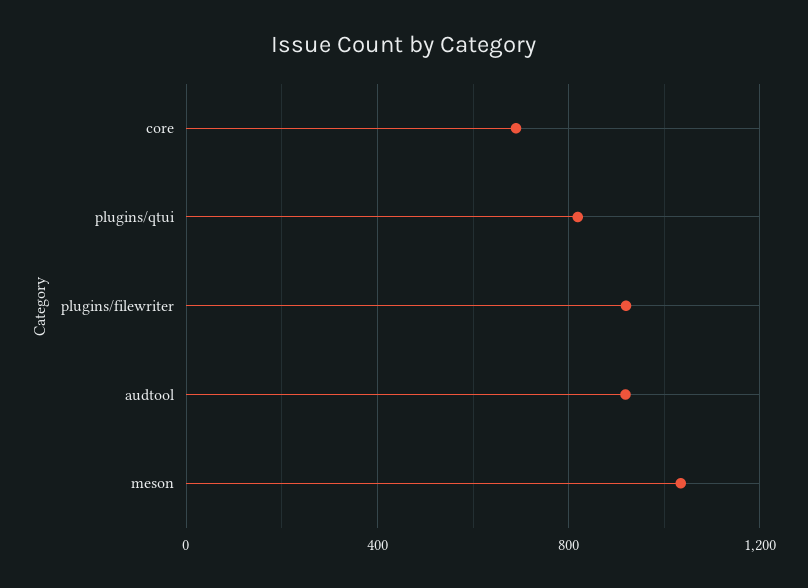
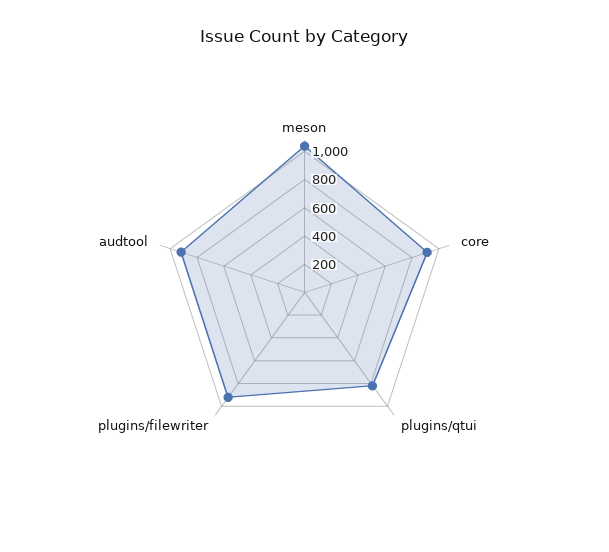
  {
-   "core": 700,
+   "core": 900,
    "plugins/qtui": 800,
    "plugins/filewriter": 900,
    "audtool": 900,
    "meson": 1050
  }

